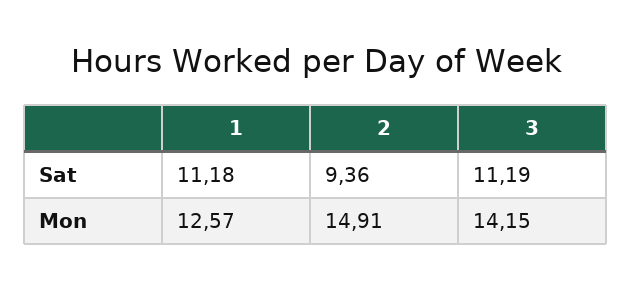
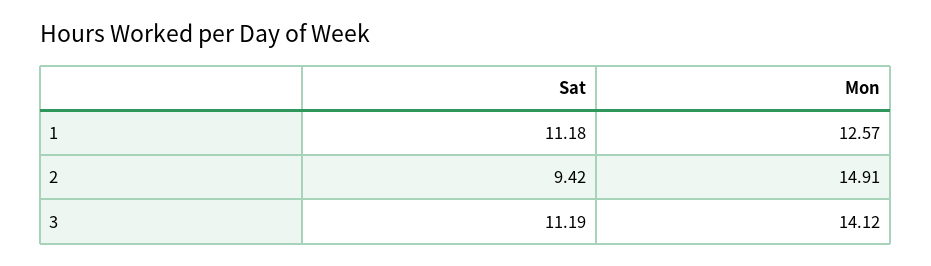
  {
    "1": {
      "Sat": 11.18,
      "Mon": 12.57
    },
    "2": {
-     "Sat": 9.36,
+     "Sat": 9.42,
      "Mon": 14.91
    },
    "3": {
      "Sat": 11.19,
-     "Mon": 14.15
+     "Mon": 14.12
    }
  }

